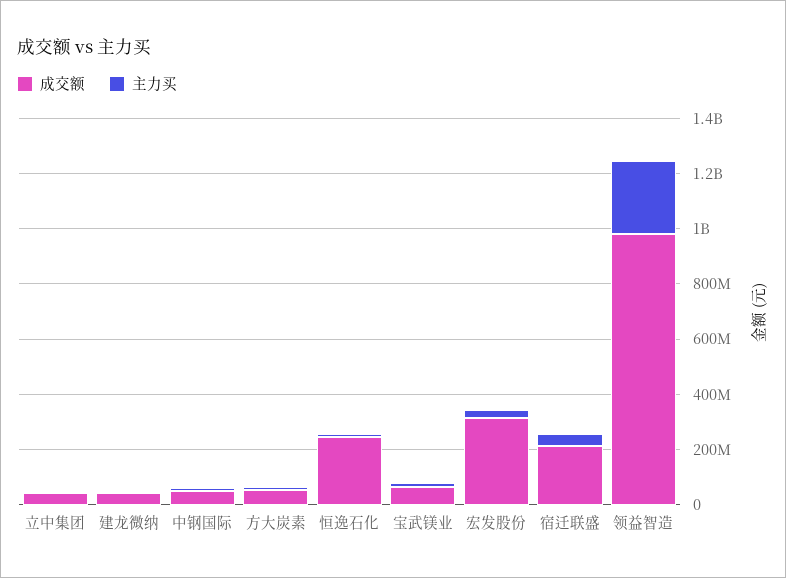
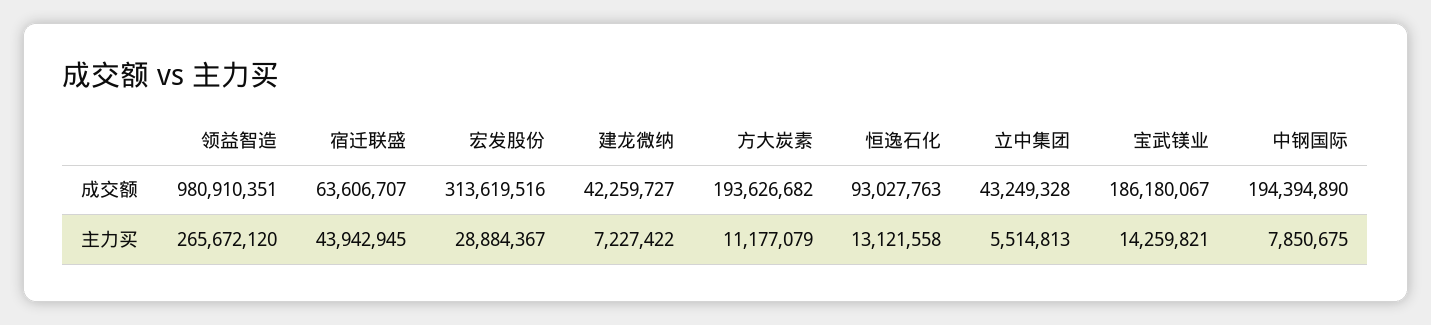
  {
    "成交额": {
      "立中集团": 43249328,
      "建龙微纳": 42259727,
-     "中钢国际": 50000000,
+     "中钢国际": 194394890,
-     "方大炭素": 50000000,
+     "方大炭素": 193626682,
-     "恒逸石化": 250000000,
+     "恒逸石化": 93027763,
-     "宝武镁业": 50000000,
+     "宝武镁业": 186180067,
      "宏发股份": 313619516,
-     "宿迁联盛": 200000000,
+     "宿迁联盛": 63606707,
      "领益智造": 980910351
    },
    "主力买": {
      "立中集团": 5514813,
      "建龙微纳": 7227422,
      "中钢国际": 7850675,
      "方大炭素": 11177079,
      "恒逸石化": 13121558,
      "宝武镁业": 14259821,
      "宏发股份": 28884367,
      "宿迁联盛": 43942945,
      "领益智造": 265672120
    }
  }

